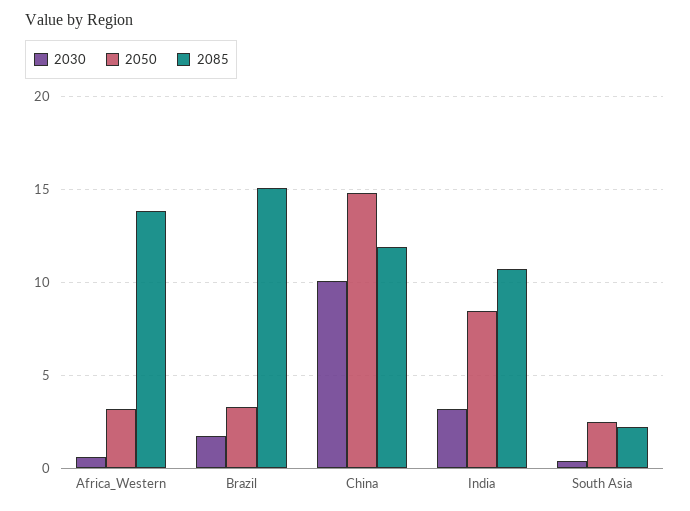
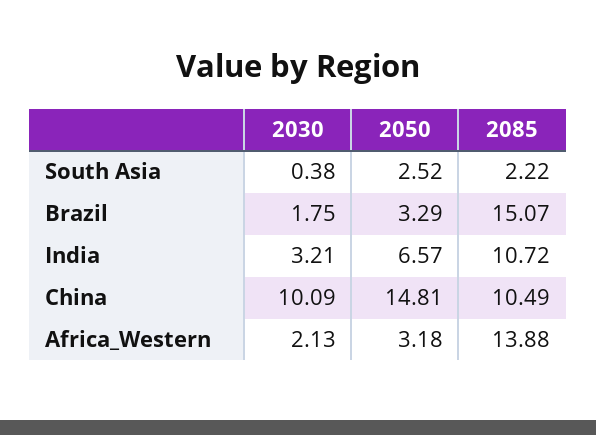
  {
    "2030": {
-     "Africa_Western": 0.5,
+     "Africa_Western": 2.13,
      "Brazil": 1.75,
      "China": 10.09,
      "India": 3.21,
      "South Asia": 0.38
    },
    "2050": {
      "Africa_Western": 3.18,
      "Brazil": 3.29,
      "China": 14.81,
-     "India": 8.5,
+     "India": 6.57,
      "South Asia": 2.52
    },
    "2085": {
      "Africa_Western": 13.88,
      "Brazil": 15.07,
-     "China": 12,
+     "China": 10.49,
      "India": 10.72,
      "South Asia": 2.22
    }
  }

